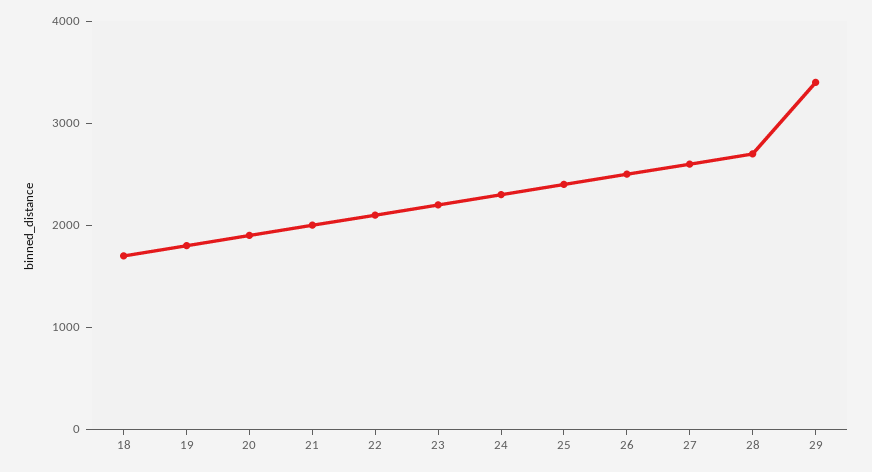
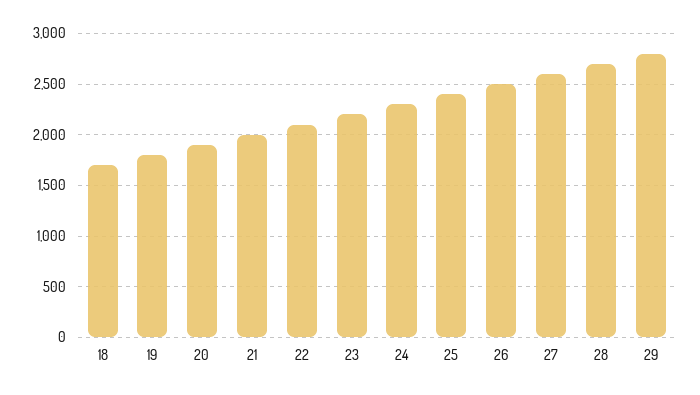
  {
    "18": 1700,
    "19": 1800,
    "20": 1900,
    "21": 2000,
    "22": 2100,
    "23": 2200,
    "24": 2300,
    "25": 2400,
    "26": 2500,
    "27": 2600,
    "28": 2700,
-   "29": 3400
+   "29": 2800
  }

